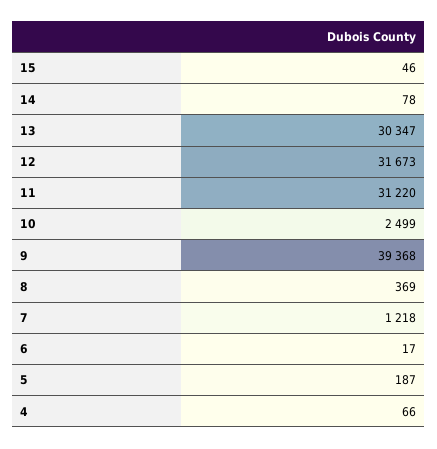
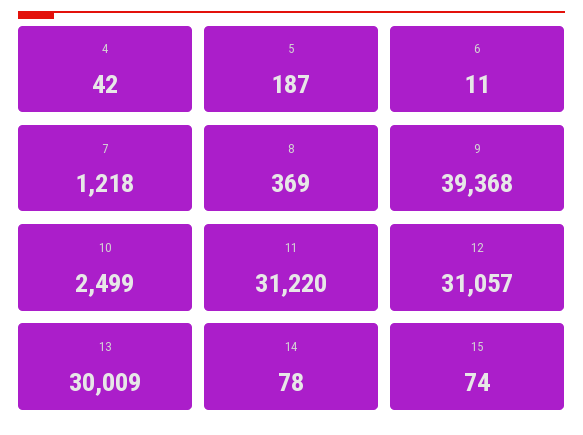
  {
-   "15": 46,
+   "15": 74,
    "14": 78,
-   "13": 30347,
+   "13": 30009,
-   "12": 31673,
+   "12": 31057,
    "11": 31220,
    "10": 2499,
    "9": 39368,
    "8": 369,
    "7": 1218,
-   "6": 17,
+   "6": 11,
    "5": 187,
-   "4": 66
+   "4": 42
  }

